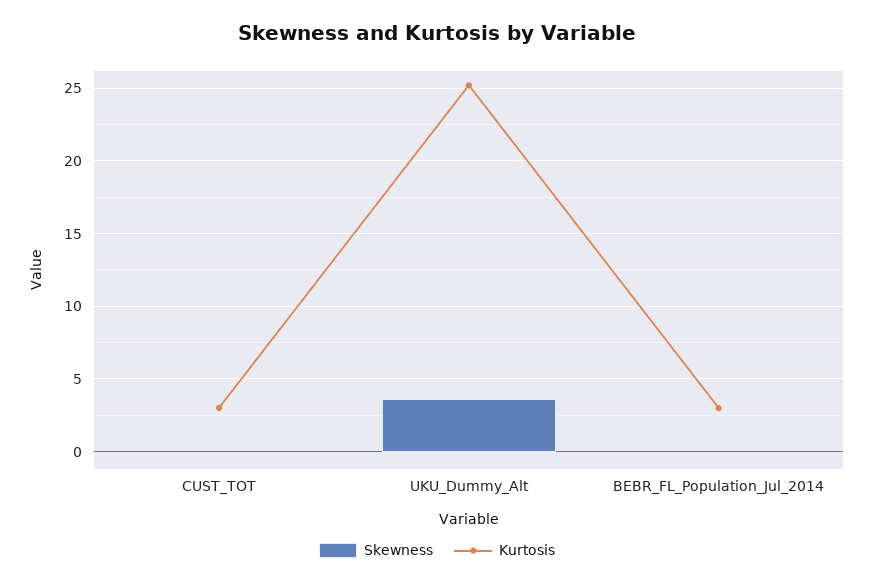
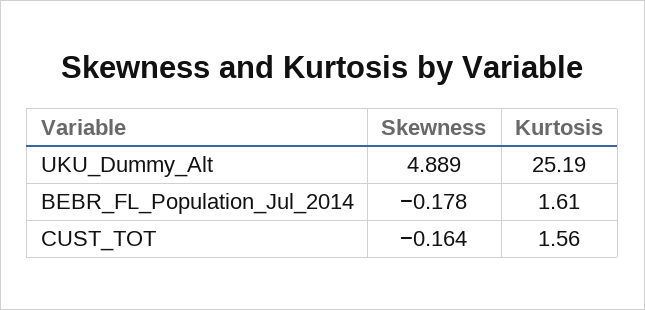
  {
    "Skewness": {
      "CUST_TOT": -0.164,
-     "UKU_Dummy_Alt": 3.5,
+     "UKU_Dummy_Alt": 4.889,
      "BEBR_FL_Population_Jul_2014": -0.178
    },
    "Kurtosis": {
-     "CUST_TOT": 3,
+     "CUST_TOT": 1.56,
      "UKU_Dummy_Alt": 25.19,
-     "BEBR_FL_Population_Jul_2014": 3
+     "BEBR_FL_Population_Jul_2014": 1.61
    }
  }

